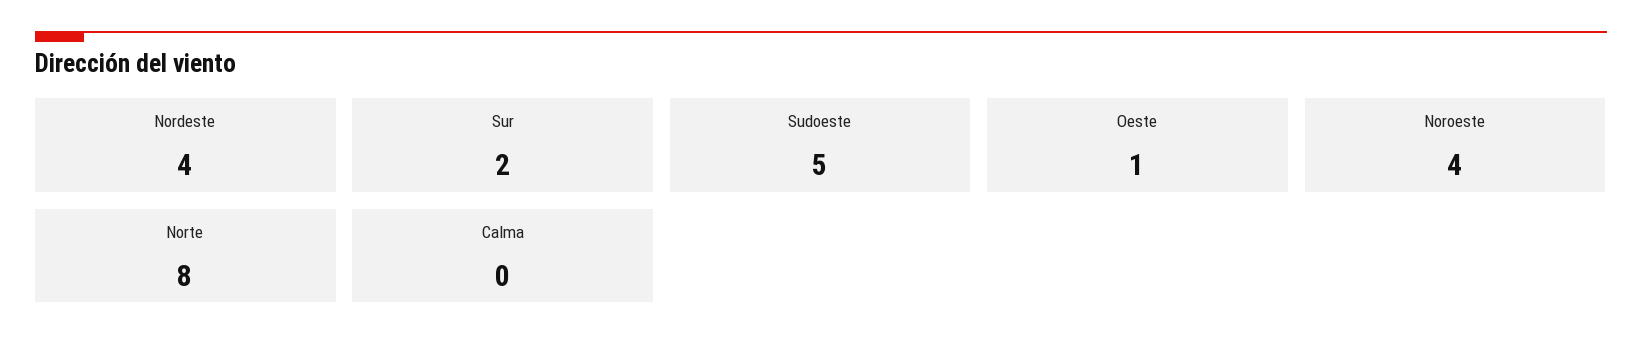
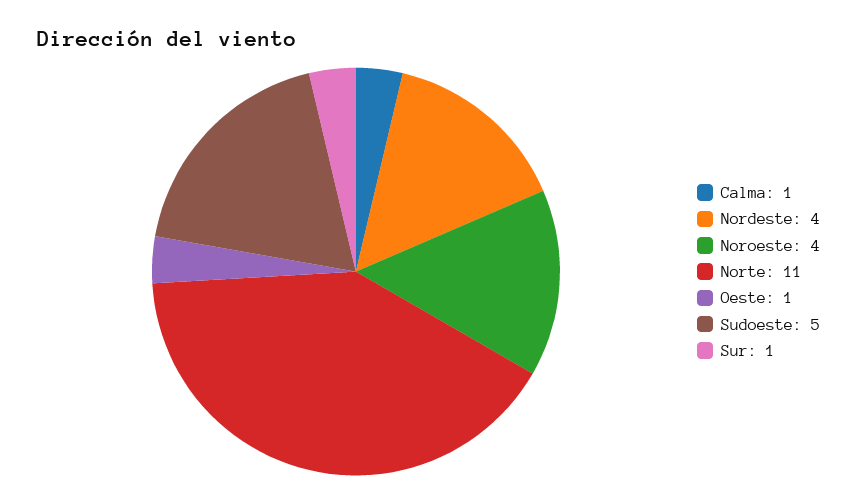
  {
    "Nordeste": 4,
-   "Sur": 2,
+   "Sur": 1,
    "Sudoeste": 5,
    "Oeste": 1,
    "Noroeste": 4,
-   "Norte": 8,
+   "Norte": 11,
-   "Calma": 0
+   "Calma": 1
  }

